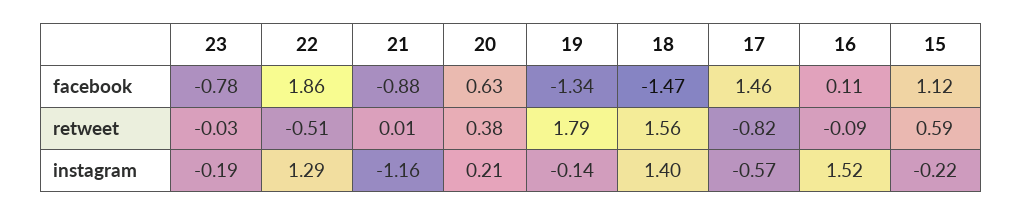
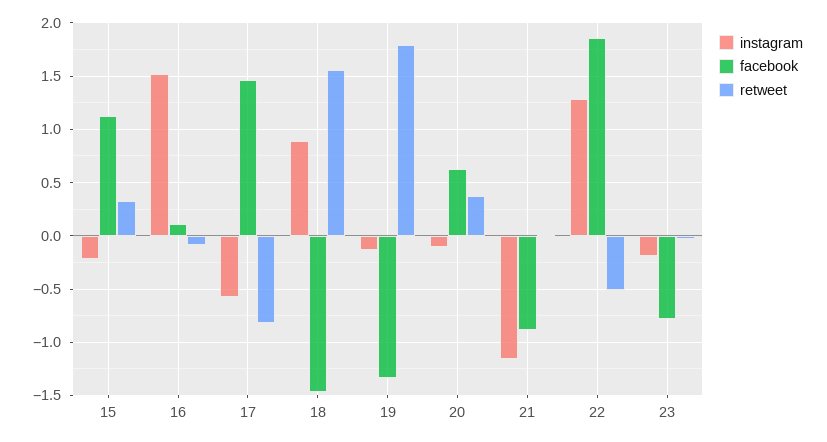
  {
    "facebook": {
      "23": -0.78,
      "22": 1.86,
      "21": -0.88,
      "20": 0.63,
      "19": -1.34,
      "18": -1.47,
      "17": 1.46,
      "16": 0.11,
      "15": 1.12
    },
    "retweet": {
      "23": -0.03,
      "22": -0.51,
      "21": 0.01,
      "20": 0.38,
      "19": 1.79,
      "18": 1.56,
      "17": -0.82,
      "16": -0.09,
-     "15": 0.59
+     "15": 0.3
    },
    "instagram": {
      "23": -0.19,
      "22": 1.29,
      "21": -1.16,
-     "20": 0.21,
+     "20": -0.1,
      "19": -0.14,
-     "18": 1.4,
+     "18": 0.9,
      "17": -0.57,
      "16": 1.52,
      "15": -0.22
    }
  }

